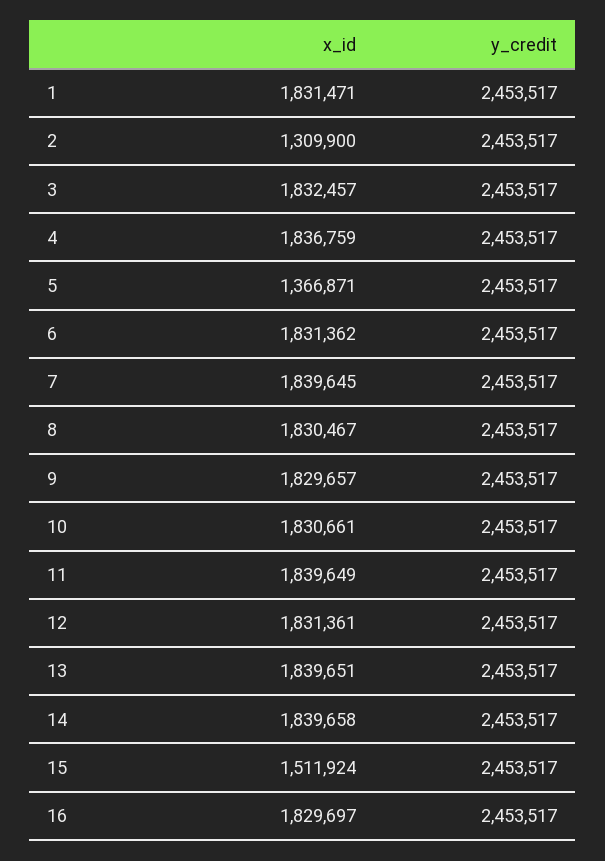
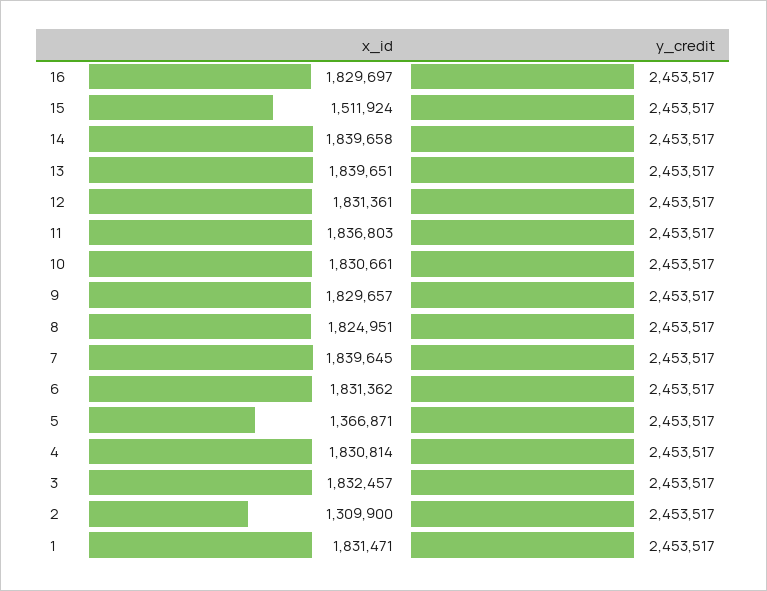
  {
    "x_id": {
      "1": 1831471,
      "2": 1309900,
      "3": 1832457,
-     "4": 1836759,
+     "4": 1830814,
      "5": 1366871,
      "6": 1831362,
      "7": 1839645,
-     "8": 1830467,
+     "8": 1824951,
      "9": 1829657,
      "10": 1830661,
-     "11": 1839649,
+     "11": 1836803,
      "12": 1831361,
      "13": 1839651,
      "14": 1839658,
      "15": 1511924,
      "16": 1829697
    },
    "y_credit": {
      "1": 2453517,
      "2": 2453517,
      "3": 2453517,
      "4": 2453517,
      "5": 2453517,
      "6": 2453517,
      "7": 2453517,
      "8": 2453517,
      "9": 2453517,
      "10": 2453517,
      "11": 2453517,
      "12": 2453517,
      "13": 2453517,
      "14": 2453517,
      "15": 2453517,
      "16": 2453517
    }
  }

